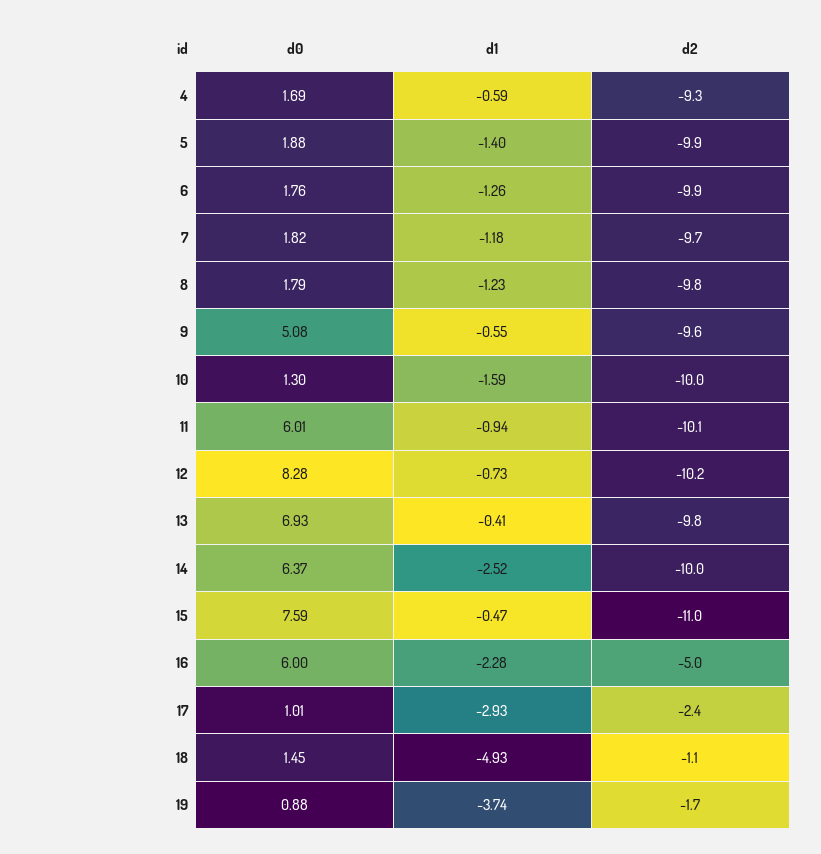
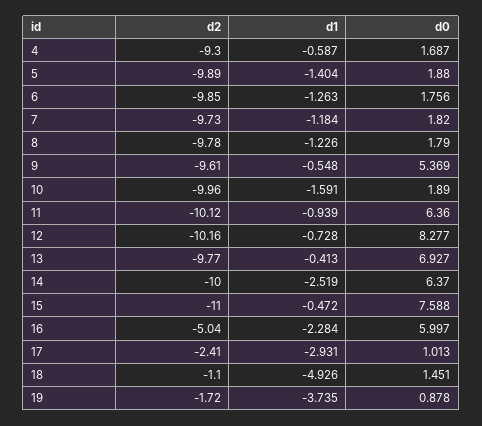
  {
    "d0": {
      "4": 1.687,
      "5": 1.88,
      "6": 1.756,
      "7": 1.82,
      "8": 1.79,
-     "9": 5.08,
+     "9": 5.369,
-     "10": 1.3,
+     "10": 1.89,
-     "11": 6.01,
+     "11": 6.36,
      "12": 8.277,
      "13": 6.927,
      "14": 6.37,
      "15": 7.588,
      "16": 5.997,
      "17": 1.013,
      "18": 1.451,
      "19": 0.878
    },
    "d1": {
      "4": -0.587,
      "5": -1.404,
      "6": -1.263,
      "7": -1.184,
      "8": -1.226,
      "9": -0.548,
      "10": -1.591,
      "11": -0.939,
      "12": -0.728,
      "13": -0.413,
      "14": -2.519,
      "15": -0.472,
      "16": -2.284,
      "17": -2.931,
      "18": -4.926,
      "19": -3.735
    },
    "d2": {
      "4": -9.3,
      "5": -9.89,
      "6": -9.85,
      "7": -9.73,
      "8": -9.78,
      "9": -9.61,
      "10": -9.96,
      "11": -10.12,
      "12": -10.16,
      "13": -9.77,
      "14": -10,
      "15": -11,
      "16": -5.04,
      "17": -2.41,
      "18": -1.1,
      "19": -1.72
    }
  }

